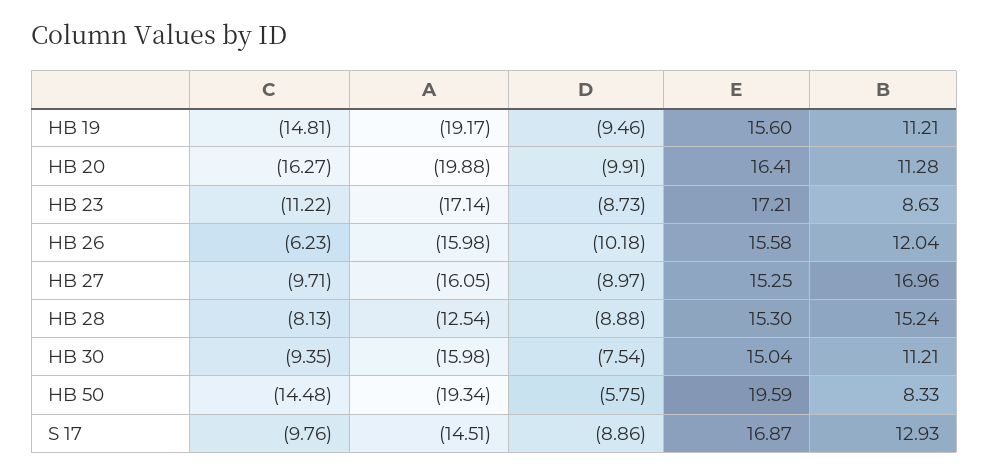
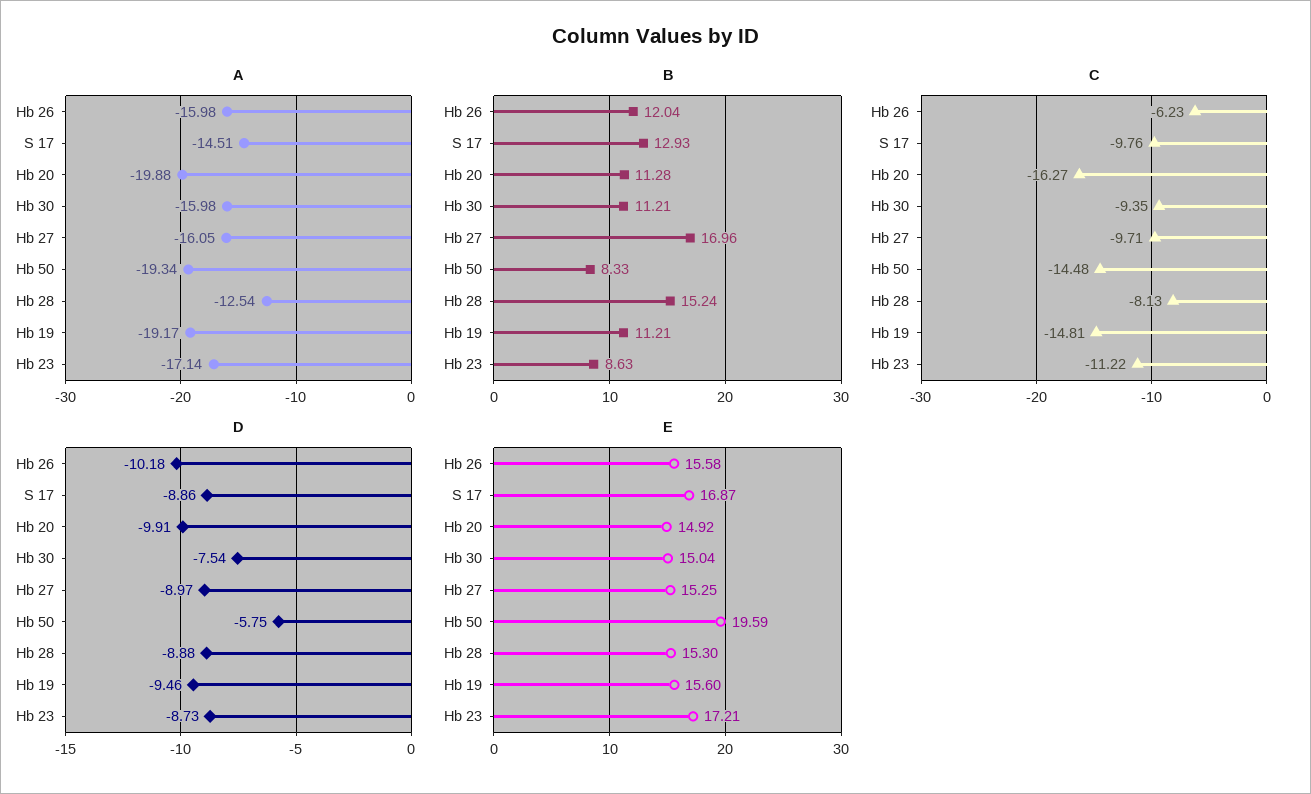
  {
    "C": {
      "HB 19": -14.81,
      "HB 20": -16.27,
      "HB 23": -11.22,
      "HB 26": -6.23,
      "HB 27": -9.71,
      "HB 28": -8.13,
      "HB 30": -9.35,
      "HB 50": -14.48,
      "S 17": -9.76
    },
    "A": {
      "HB 19": -19.17,
      "HB 20": -19.88,
      "HB 23": -17.14,
      "HB 26": -15.98,
      "HB 27": -16.05,
      "HB 28": -12.54,
      "HB 30": -15.98,
      "HB 50": -19.34,
      "S 17": -14.51
    },
    "D": {
      "HB 19": -9.46,
      "HB 20": -9.91,
      "HB 23": -8.73,
      "HB 26": -10.18,
      "HB 27": -8.97,
      "HB 28": -8.88,
      "HB 30": -7.54,
      "HB 50": -5.75,
      "S 17": -8.86
    },
    "E": {
      "HB 19": 15.6,
-     "HB 20": 16.41,
+     "HB 20": 14.92,
      "HB 23": 17.21,
      "HB 26": 15.58,
      "HB 27": 15.25,
      "HB 28": 15.3,
      "HB 30": 15.04,
      "HB 50": 19.59,
      "S 17": 16.87
    },
    "B": {
      "HB 19": 11.21,
      "HB 20": 11.28,
      "HB 23": 8.63,
      "HB 26": 12.04,
      "HB 27": 16.96,
      "HB 28": 15.24,
      "HB 30": 11.21,
      "HB 50": 8.33,
      "S 17": 12.93
    }
  }

